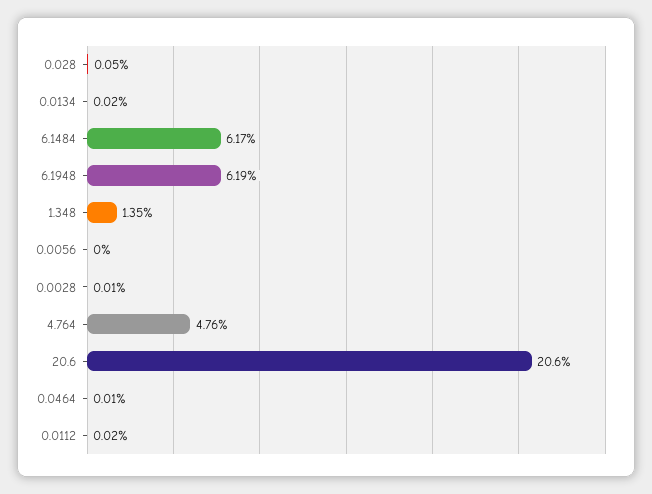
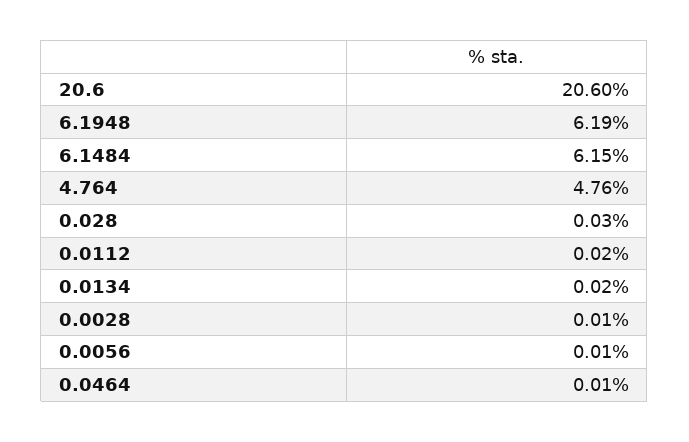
  {
-   "0.028": 0.05,
+   "0.028": 0.03,
    "0.0134": 0.02,
-   "6.1484": 6.17,
+   "6.1484": 6.15,
    "6.1948": 6.19,
-   "1.348": 1.35,
-   "0.0056": 0,
+   "0.0056": 0.01,
    "0.0028": 0.01,
    "4.764": 4.76,
    "20.6": 20.6,
    "0.0464": 0.01,
    "0.0112": 0.02
  }

